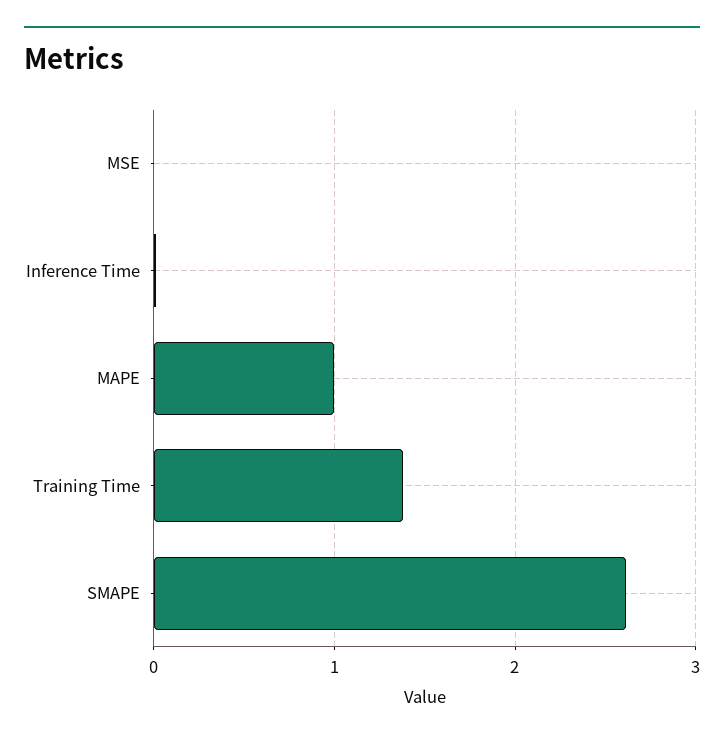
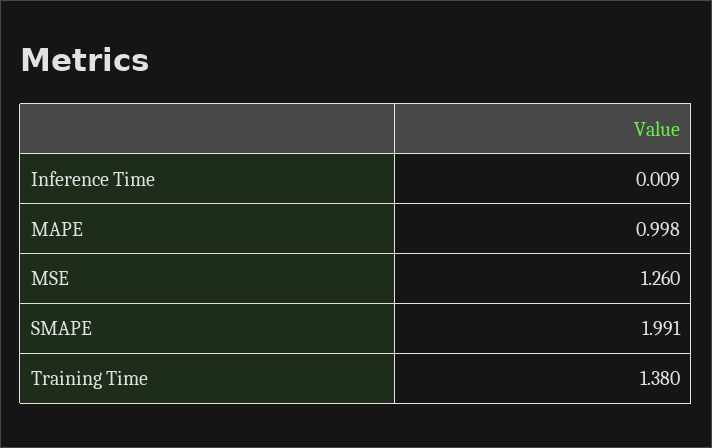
  {
-   "MSE": 0,
+   "MSE": 1.26,
    "Inference Time": 0.009,
    "MAPE": 0.998,
    "Training Time": 1.38,
-   "SMAPE": 2.6
+   "SMAPE": 1.991
  }

